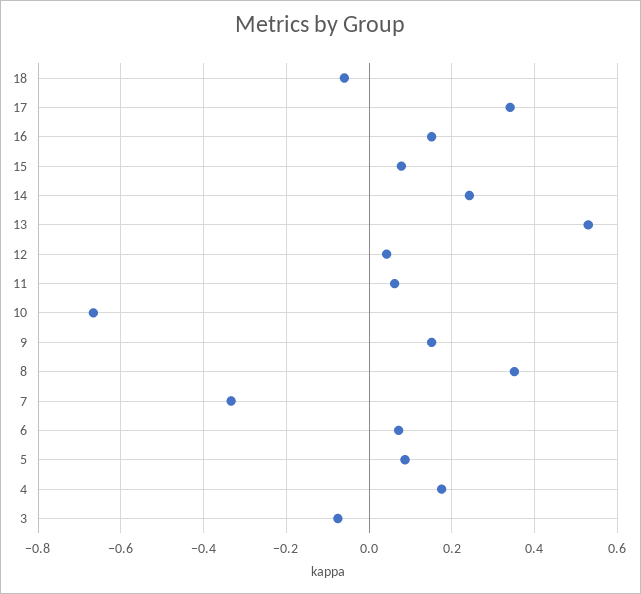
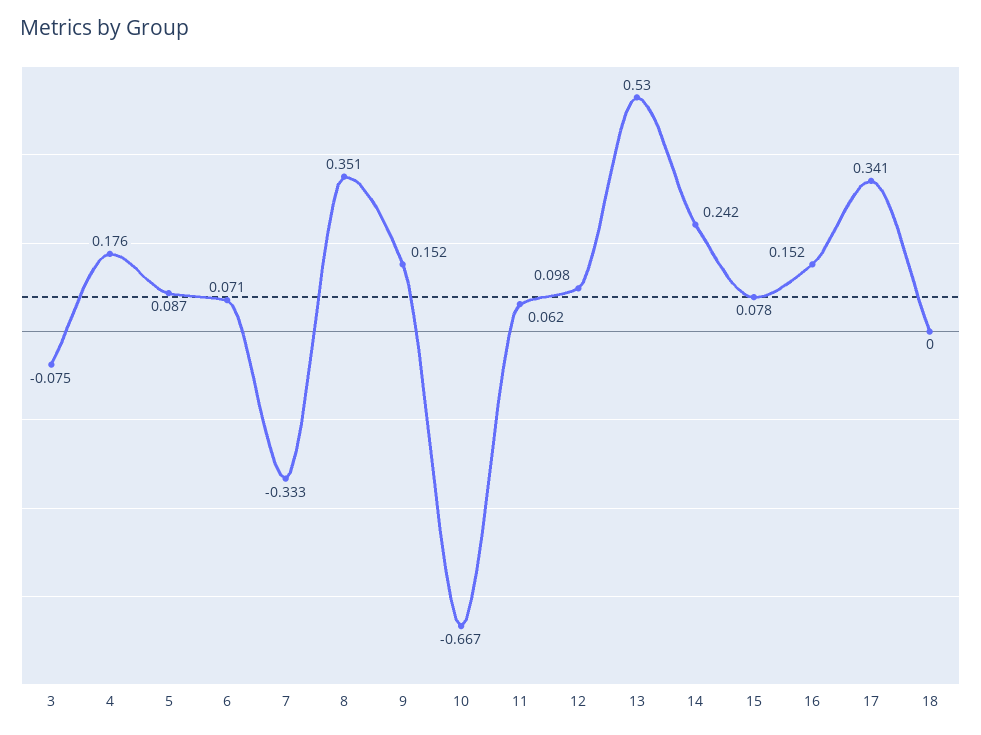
  {
-   "18": -0.06,
+   "18": 0,
    "17": 0.341,
    "16": 0.152,
    "15": 0.078,
    "14": 0.242,
    "13": 0.53,
-   "12": 0.04,
+   "12": 0.098,
    "11": 0.062,
    "10": -0.667,
    "9": 0.152,
    "8": 0.351,
    "7": -0.333,
    "6": 0.071,
    "5": 0.087,
    "4": 0.176,
    "3": -0.075
  }

